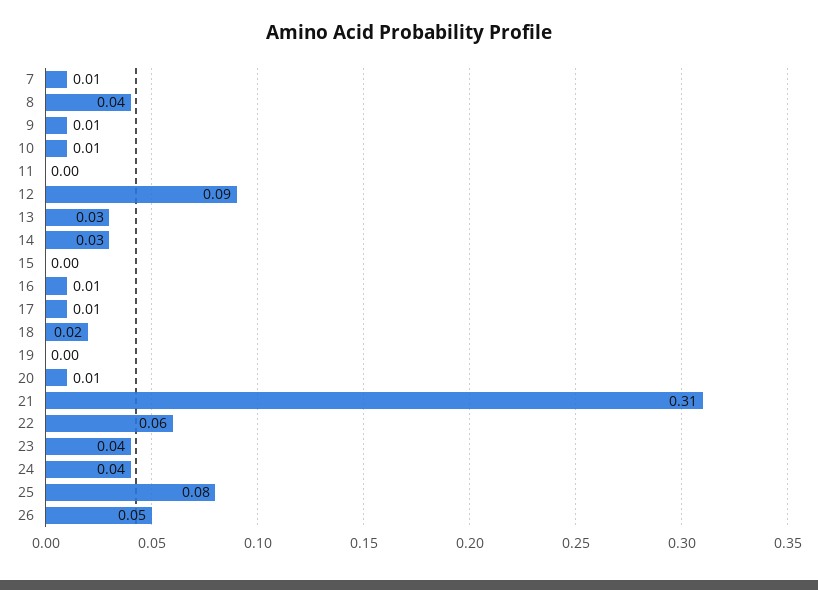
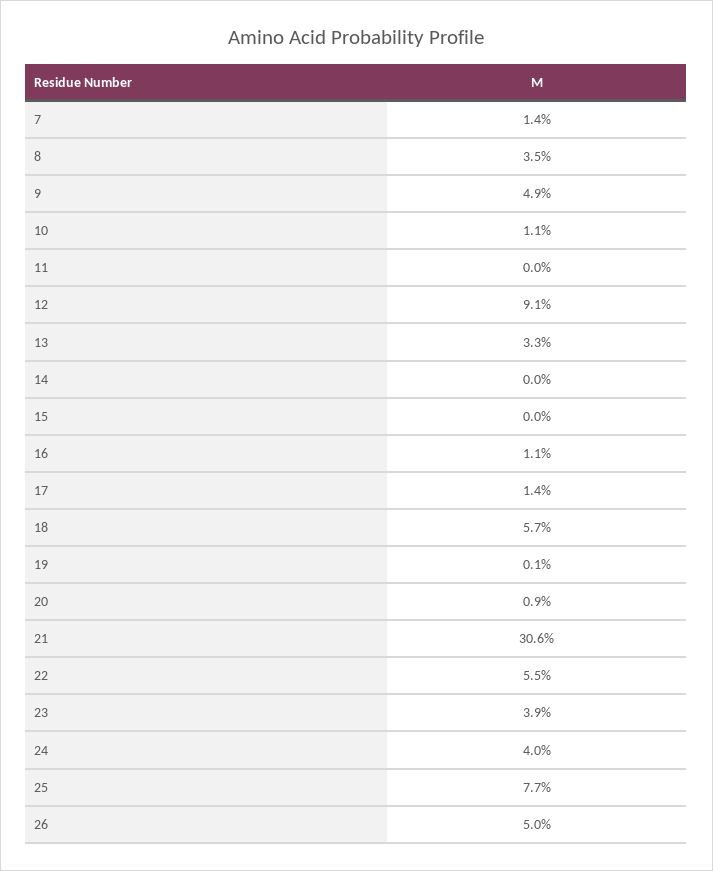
  {
    "7": 0.014,
    "8": 0.035,
-   "9": 0.01,
+   "9": 0.049,
    "10": 0.011,
    "11": 0,
    "12": 0.091,
    "13": 0.033,
-   "14": 0.03,
+   "14": 0,
    "15": 0,
    "16": 0.011,
    "17": 0.014,
-   "18": 0.02,
+   "18": 0.057,
    "19": 0.001,
    "20": 0.009,
    "21": 0.306,
    "22": 0.055,
    "23": 0.039,
    "24": 0.04,
    "25": 0.077,
    "26": 0.05
  }

